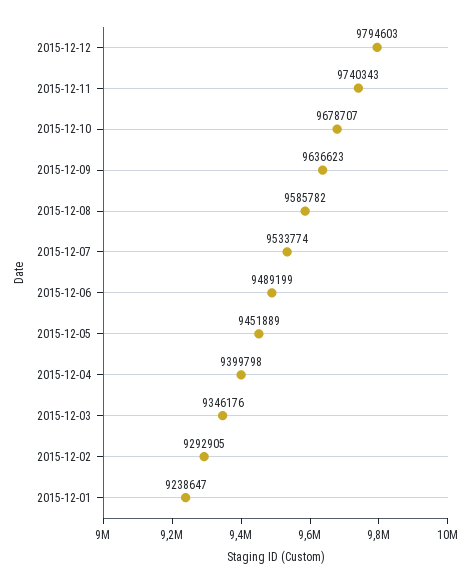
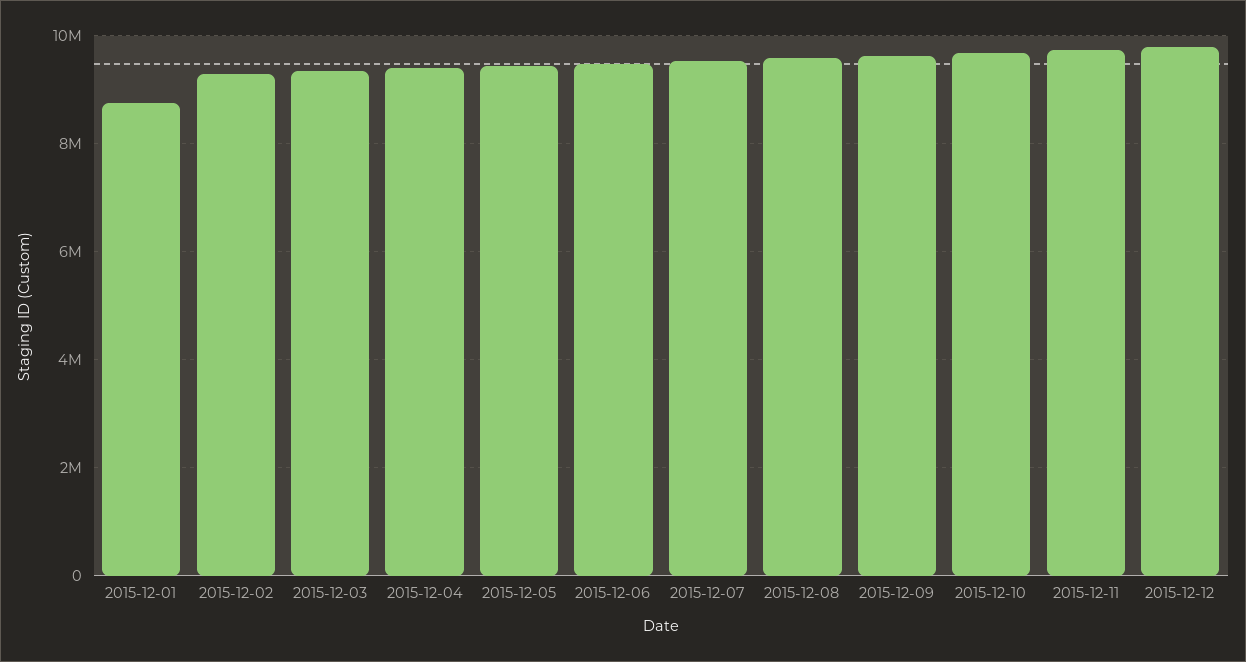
  {
    "2015-12-12": 9794603,
    "2015-12-11": 9740343,
    "2015-12-10": 9678707,
    "2015-12-09": 9636623,
    "2015-12-08": 9585782,
    "2015-12-07": 9533774,
    "2015-12-06": 9489199,
    "2015-12-05": 9451889,
    "2015-12-04": 9399798,
    "2015-12-03": 9346176,
    "2015-12-02": 9292905,
-   "2015-12-01": 9238647
+   "2015-12-01": 8800000
  }

